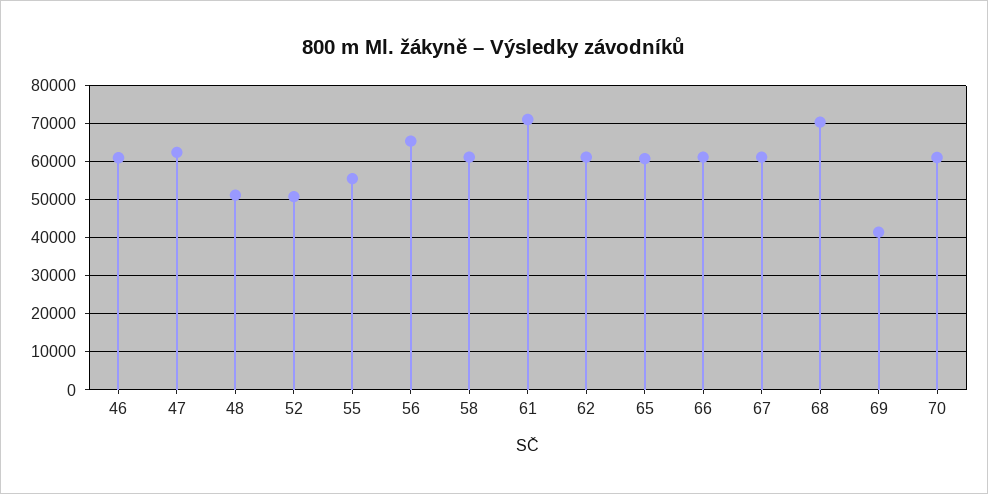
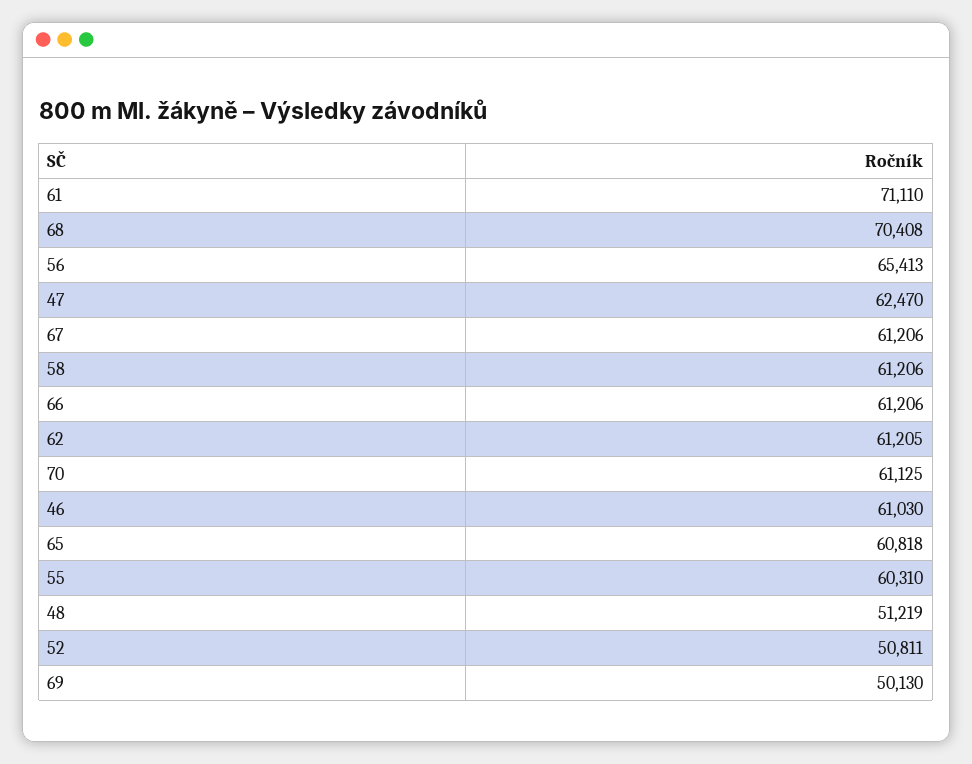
  {
    "46": 61030,
    "47": 62470,
    "48": 51219,
    "52": 50811,
-   "55": 56000,
+   "55": 60310,
    "56": 65413,
    "58": 61206,
    "61": 71110,
    "62": 61205,
    "65": 60818,
    "66": 61206,
    "67": 61206,
    "68": 70408,
-   "69": 42000,
+   "69": 50130,
    "70": 61125
  }

